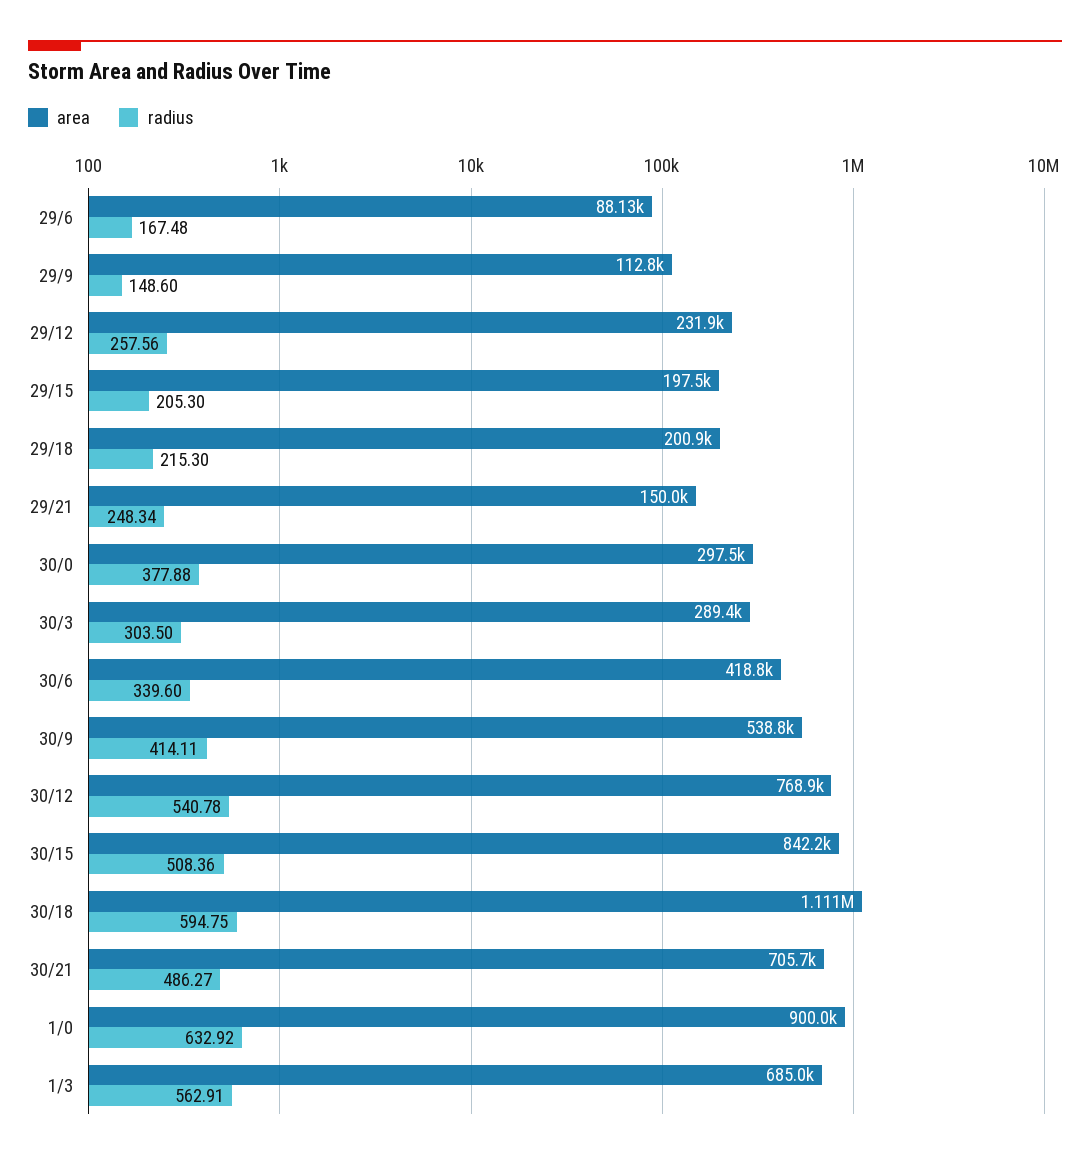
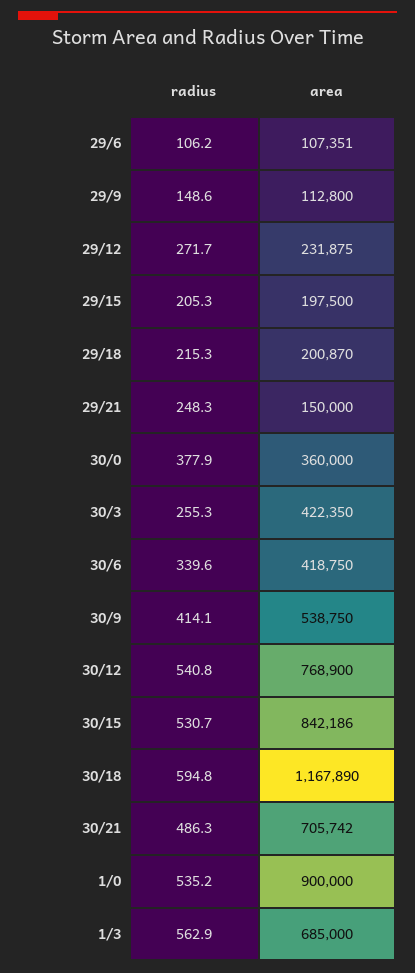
  {
    "area": {
-     "29/6": 88130,
+     "29/6": 107351,
      "29/9": 112800,
      "29/12": 231875,
      "29/15": 197500,
      "29/18": 200870,
      "29/21": 150000,
-     "30/0": 297500,
+     "30/0": 360000,
-     "30/3": 289400,
+     "30/3": 422350,
      "30/6": 418750,
      "30/9": 538750,
      "30/12": 768900,
      "30/15": 842186,
-     "30/18": 1111000,
+     "30/18": 1167890,
      "30/21": 705742,
      "1/0": 900000,
      "1/3": 685000
    },
    "radius": {
-     "29/6": 167.48,
+     "29/6": 106.2,
      "29/9": 148.6,
-     "29/12": 257.56,
+     "29/12": 271.7,
      "29/15": 205.3,
      "29/18": 215.3,
      "29/21": 248.34,
      "30/0": 377.88,
-     "30/3": 303.5,
+     "30/3": 255.3,
      "30/6": 339.6,
      "30/9": 414.11,
      "30/12": 540.78,
-     "30/15": 508.36,
+     "30/15": 530.7,
      "30/18": 594.75,
      "30/21": 486.27,
-     "1/0": 632.92,
+     "1/0": 535.2,
      "1/3": 562.91
    }
  }

